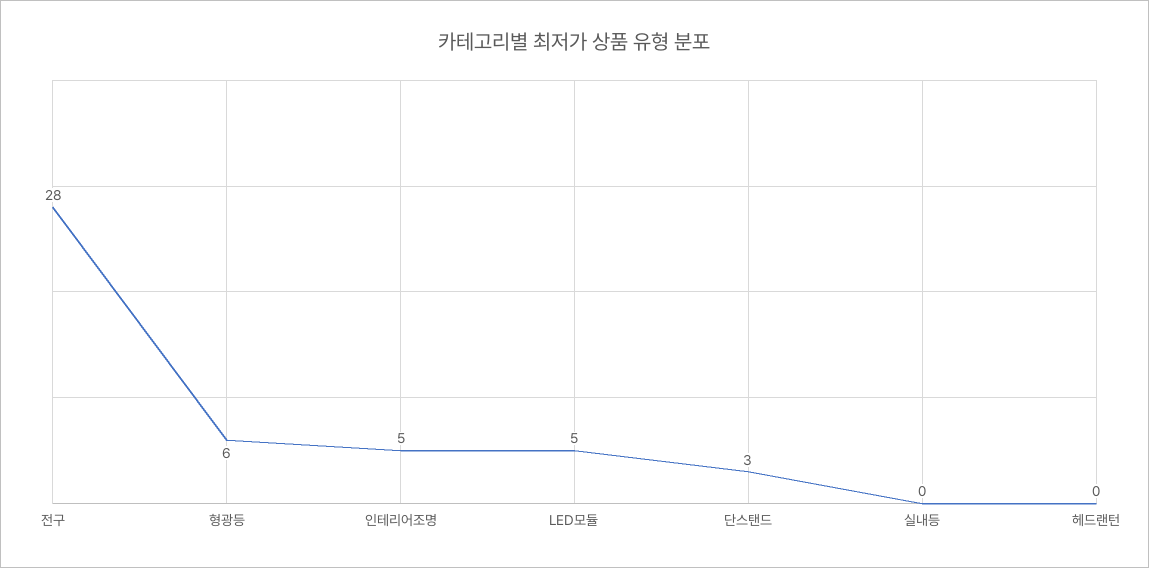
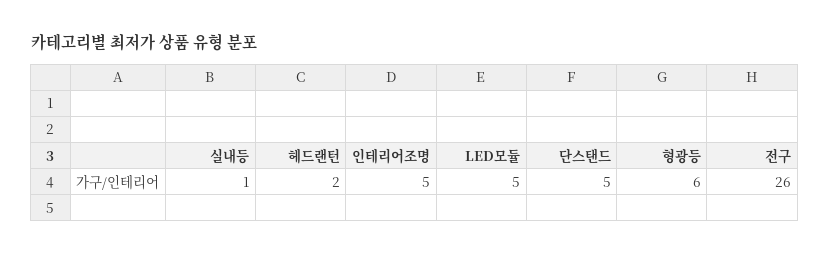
  {
-   "전구": 28,
+   "전구": 26,
    "형광등": 6,
    "인테리어조명": 5,
    "LED모듈": 5,
-   "단스탠드": 3,
+   "단스탠드": 5,
-   "실내등": 0,
+   "실내등": 1,
-   "헤드랜턴": 0
+   "헤드랜턴": 2
  }

